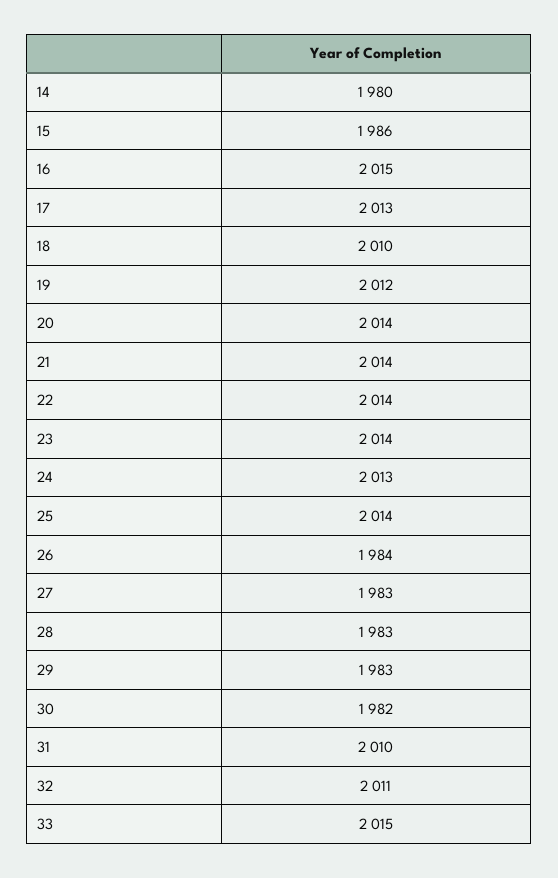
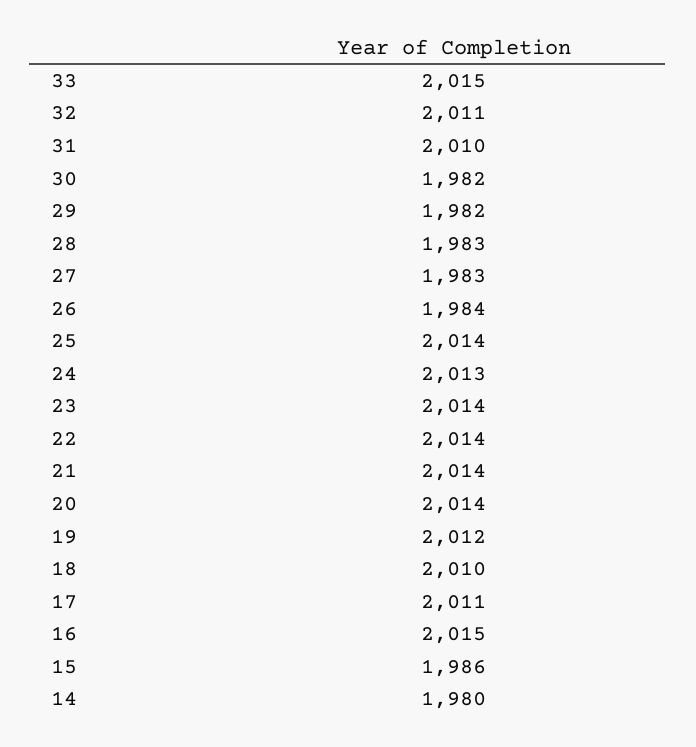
  {
    "14": 1980,
    "15": 1986,
    "16": 2015,
-   "17": 2013,
+   "17": 2011,
    "18": 2010,
    "19": 2012,
    "20": 2014,
    "21": 2014,
    "22": 2014,
    "23": 2014,
    "24": 2013,
    "25": 2014,
    "26": 1984,
    "27": 1983,
    "28": 1983,
-   "29": 1983,
+   "29": 1982,
    "30": 1982,
    "31": 2010,
    "32": 2011,
    "33": 2015
  }

